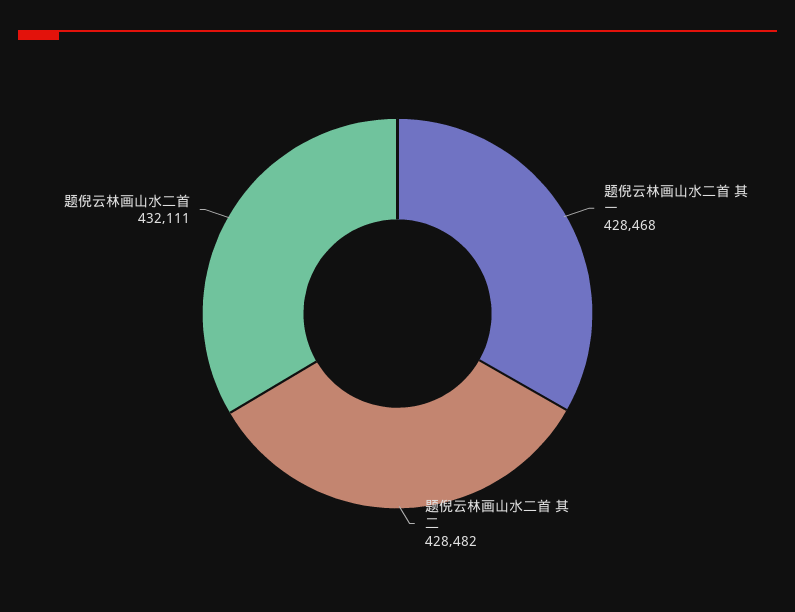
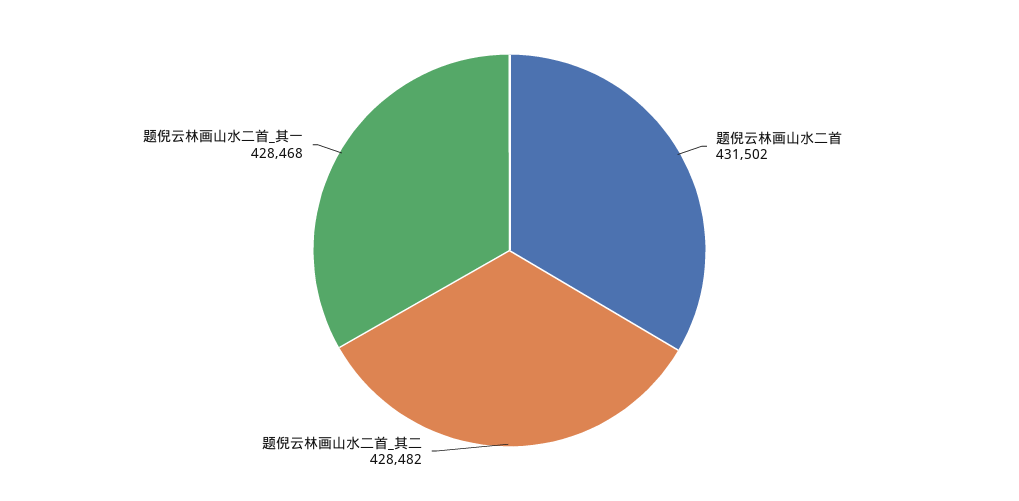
  {
    "题倪云林画山水二首 其一": 428468,
    "题倪云林画山水二首 其二": 428482,
-   "题倪云林画山水二首": 432111
+   "题倪云林画山水二首": 431502
  }

